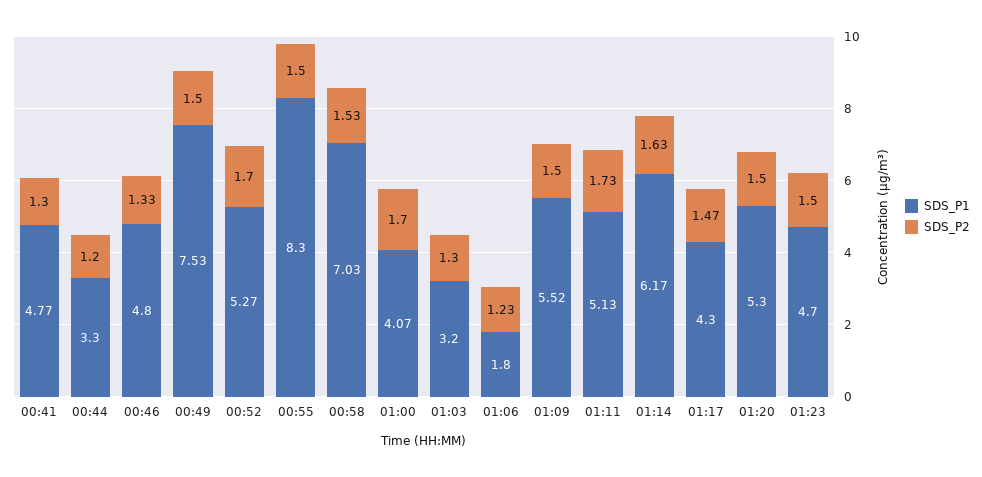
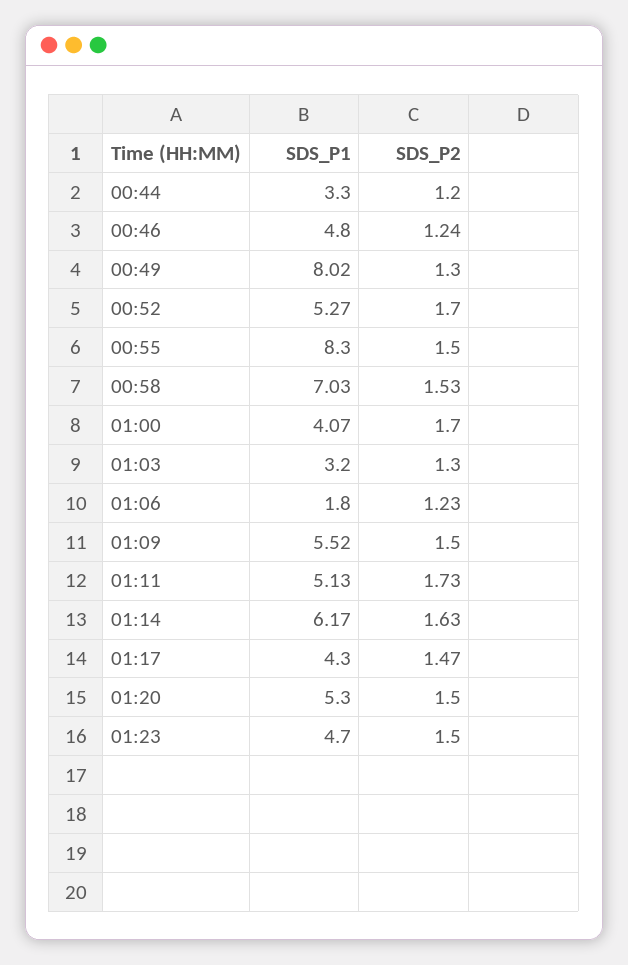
  {
    "SDS_P1": {
-     "00:41": 4.77,
      "00:44": 3.3,
      "00:46": 4.8,
-     "00:49": 7.53,
+     "00:49": 8.02,
      "00:52": 5.27,
      "00:55": 8.3,
      "00:58": 7.03,
      "01:00": 4.07,
      "01:03": 3.2,
      "01:06": 1.8,
      "01:09": 5.52,
      "01:11": 5.13,
      "01:14": 6.17,
      "01:17": 4.3,
      "01:20": 5.3,
      "01:23": 4.7
    },
    "SDS_P2": {
-     "00:41": 1.3,
      "00:44": 1.2,
-     "00:46": 1.33,
+     "00:46": 1.24,
-     "00:49": 1.5,
+     "00:49": 1.3,
      "00:52": 1.7,
      "00:55": 1.5,
      "00:58": 1.53,
      "01:00": 1.7,
      "01:03": 1.3,
      "01:06": 1.23,
      "01:09": 1.5,
      "01:11": 1.73,
      "01:14": 1.63,
      "01:17": 1.47,
      "01:20": 1.5,
      "01:23": 1.5
    }
  }

